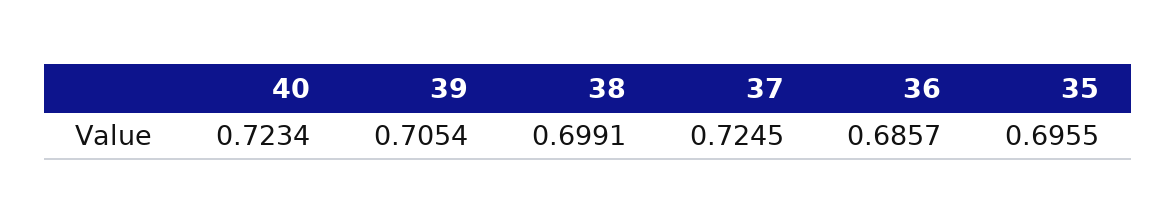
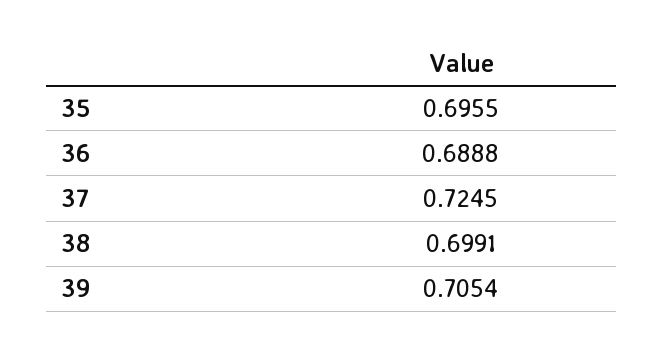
  {
-   "40": 0.7234,
    "39": 0.7054,
    "38": 0.6991,
    "37": 0.7245,
-   "36": 0.6857,
+   "36": 0.6888,
    "35": 0.6955
  }

